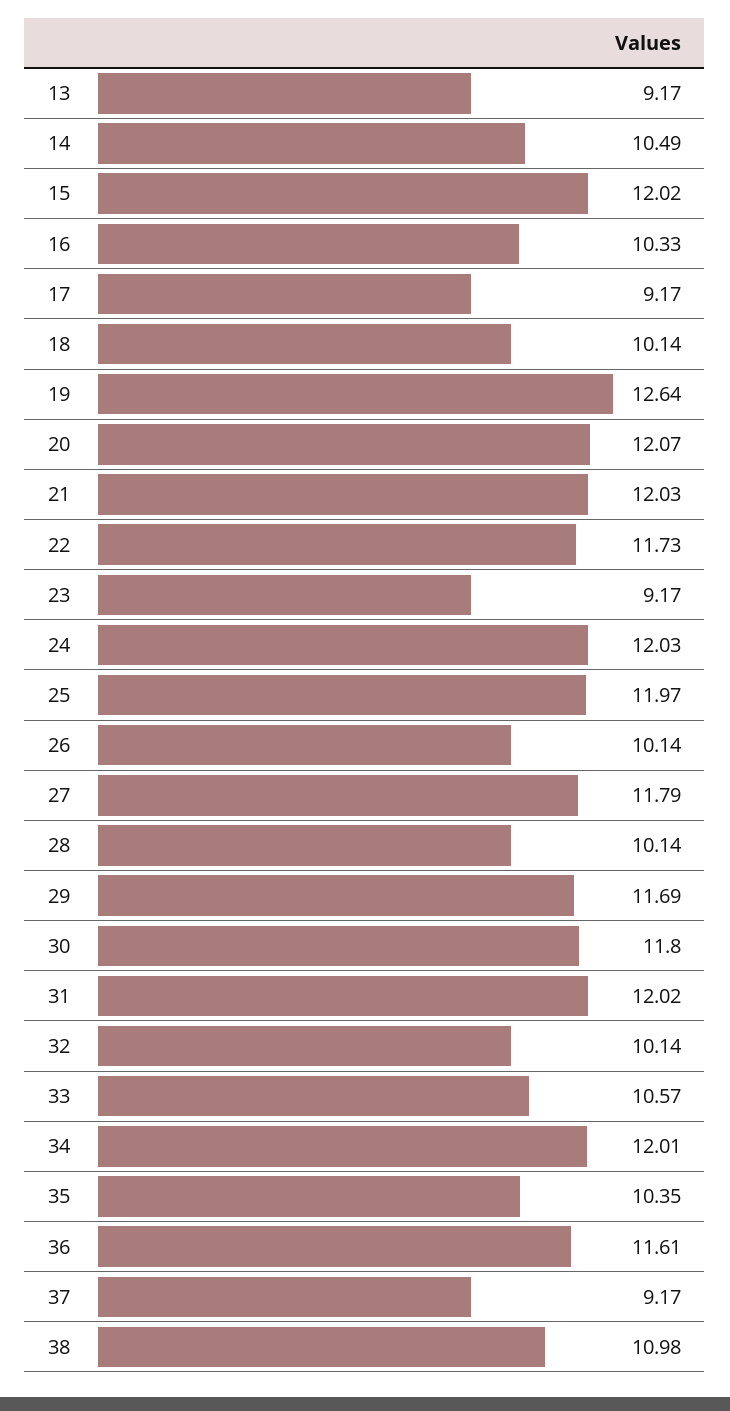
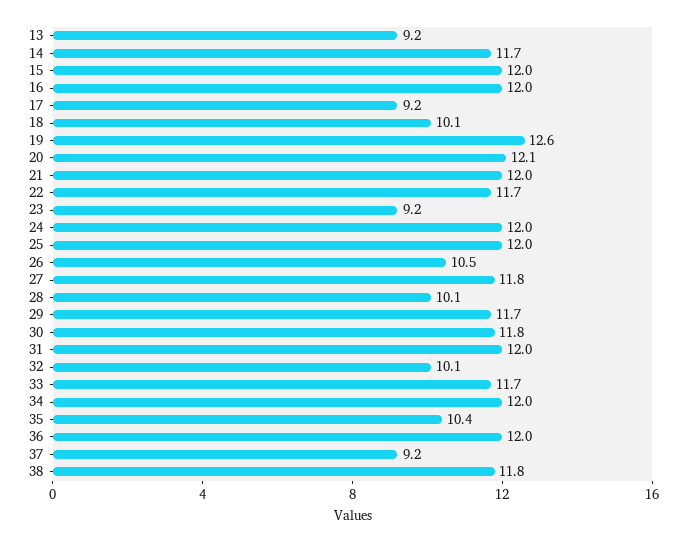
  {
    "13": 9.17,
-   "14": 10.49,
+   "14": 11.7,
    "15": 12.02,
-   "16": 10.33,
+   "16": 12,
    "17": 9.17,
    "18": 10.14,
    "19": 12.64,
    "20": 12.07,
    "21": 12.03,
    "22": 11.73,
    "23": 9.17,
    "24": 12.03,
    "25": 11.97,
-   "26": 10.14,
+   "26": 10.5,
    "27": 11.79,
    "28": 10.14,
    "29": 11.69,
    "30": 11.8,
    "31": 12.02,
    "32": 10.14,
-   "33": 10.57,
+   "33": 11.7,
    "34": 12.01,
    "35": 10.35,
-   "36": 11.61,
+   "36": 12,
    "37": 9.17,
-   "38": 10.98
+   "38": 11.8
  }

